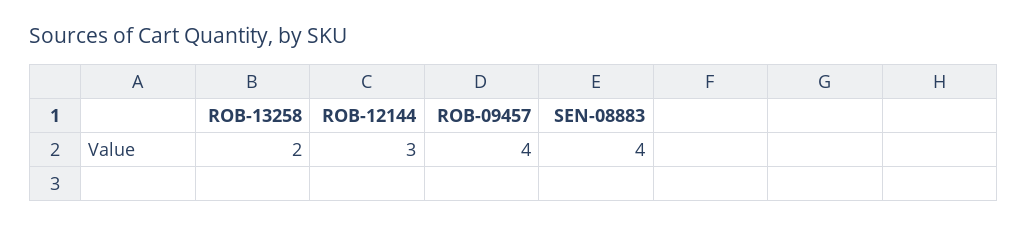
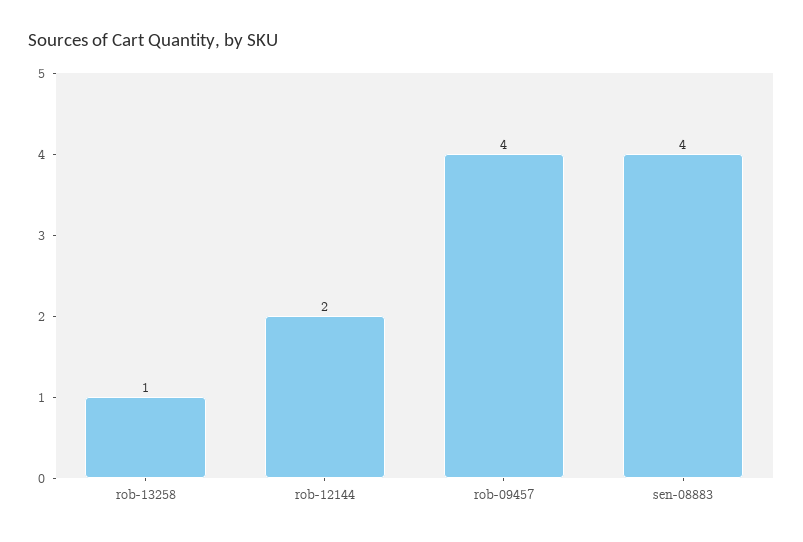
  {
-   "ROB-13258": 2,
+   "ROB-13258": 1,
-   "ROB-12144": 3,
+   "ROB-12144": 2,
    "ROB-09457": 4,
    "SEN-08883": 4
  }

